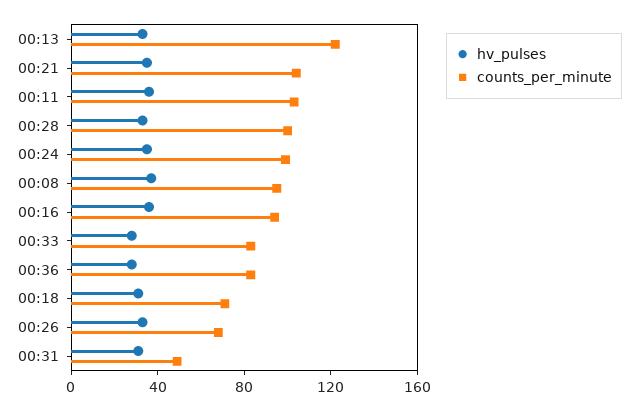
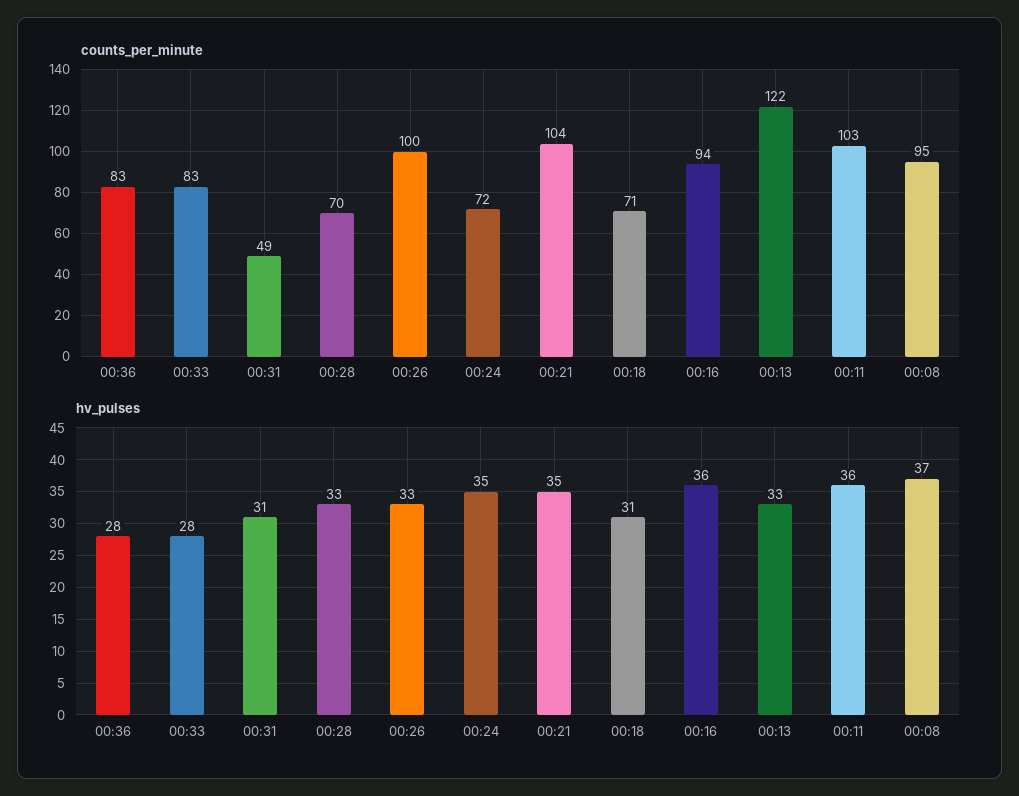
  {
    "hv_pulses": {
      "00:13": 33,
      "00:21": 35,
      "00:11": 36,
      "00:28": 33,
      "00:24": 35,
      "00:08": 37,
      "00:16": 36,
      "00:33": 28,
      "00:36": 28,
      "00:18": 31,
      "00:26": 33,
      "00:31": 31
    },
    "counts_per_minute": {
      "00:13": 122,
      "00:21": 104,
      "00:11": 103,
-     "00:28": 100,
+     "00:28": 70,
-     "00:24": 100,
+     "00:24": 72,
      "00:08": 95,
      "00:16": 94,
      "00:33": 83,
      "00:36": 83,
      "00:18": 71,
-     "00:26": 70,
+     "00:26": 100,
      "00:31": 49
    }
  }

